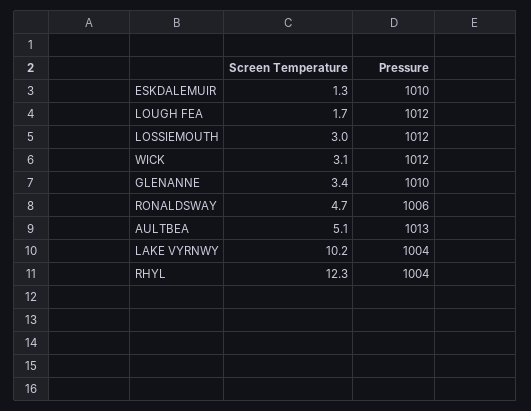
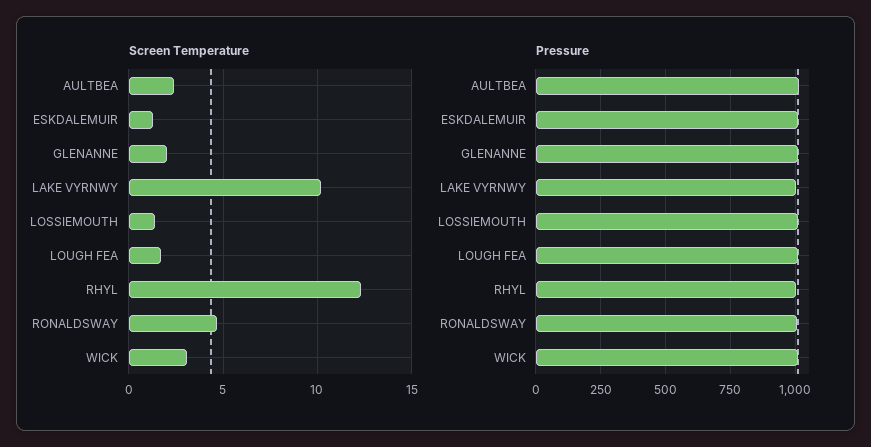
  {
    "Screen Temperature": {
      "ESKDALEMUIR": 1.3,
      "LOUGH FEA": 1.7,
-     "LOSSIEMOUTH": 3,
+     "LOSSIEMOUTH": 1.5,
      "WICK": 3.1,
-     "GLENANNE": 3.4,
+     "GLENANNE": 2,
      "RONALDSWAY": 4.7,
-     "AULTBEA": 5.1,
+     "AULTBEA": 2.5,
      "LAKE VYRNWY": 10.2,
      "RHYL": 12.3
    },
    "Pressure": {
      "ESKDALEMUIR": 1010,
      "LOUGH FEA": 1012,
      "LOSSIEMOUTH": 1012,
      "WICK": 1012,
      "GLENANNE": 1010,
      "RONALDSWAY": 1006,
      "AULTBEA": 1013,
      "LAKE VYRNWY": 1004,
      "RHYL": 1004
    }
  }

